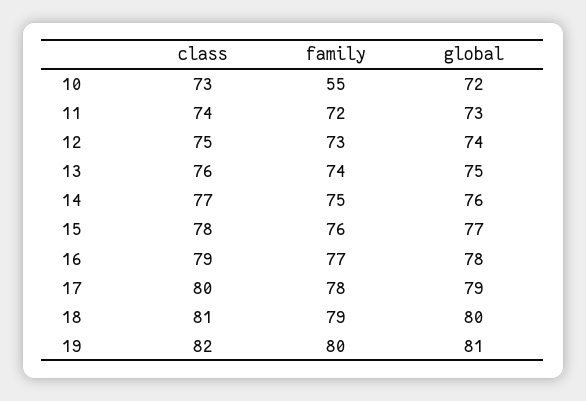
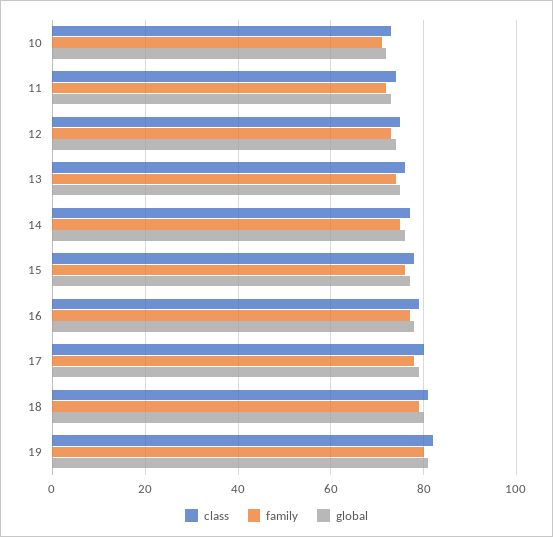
  {
    "class": {
      "10": 73,
      "11": 74,
      "12": 75,
      "13": 76,
      "14": 77,
      "15": 78,
      "16": 79,
      "17": 80,
      "18": 81,
      "19": 82
    },
    "family": {
-     "10": 55,
+     "10": 70,
      "11": 72,
      "12": 73,
      "13": 74,
      "14": 75,
      "15": 76,
      "16": 77,
      "17": 78,
      "18": 79,
      "19": 80
    },
    "global": {
      "10": 72,
      "11": 73,
      "12": 74,
      "13": 75,
      "14": 76,
      "15": 77,
      "16": 78,
      "17": 79,
      "18": 80,
      "19": 81
    }
  }

